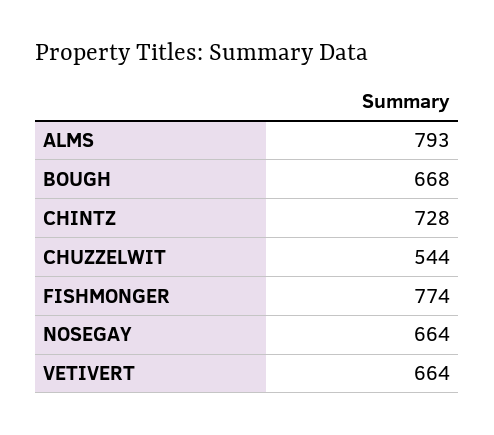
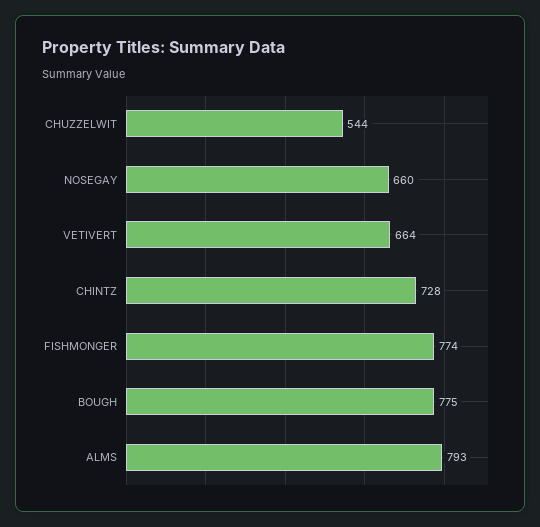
  {
    "ALMS": 793,
-   "BOUGH": 668,
+   "BOUGH": 775,
    "CHINTZ": 728,
    "CHUZZELWIT": 544,
    "FISHMONGER": 774,
-   "NOSEGAY": 664,
+   "NOSEGAY": 660,
    "VETIVERT": 664
  }

